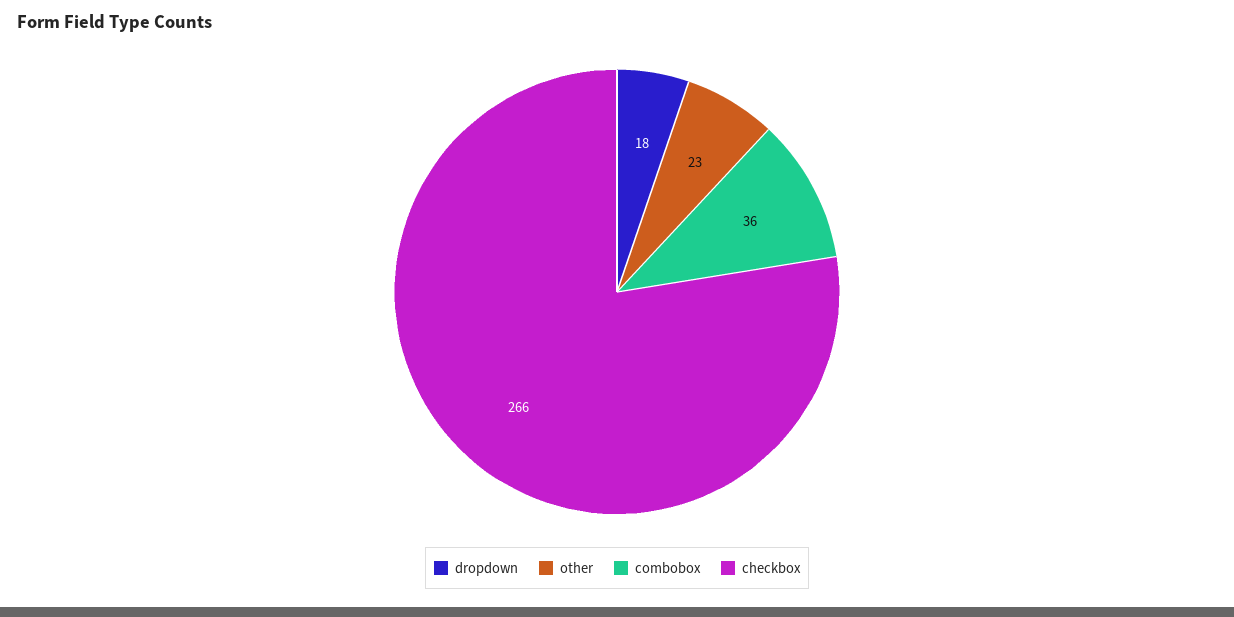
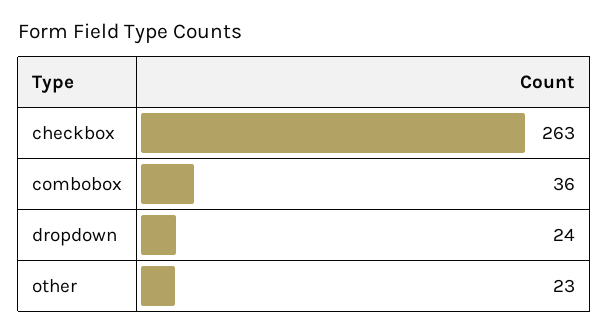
  {
-   "dropdown": 18,
+   "dropdown": 24,
    "other": 23,
    "combobox": 36,
-   "checkbox": 266
+   "checkbox": 263
  }

